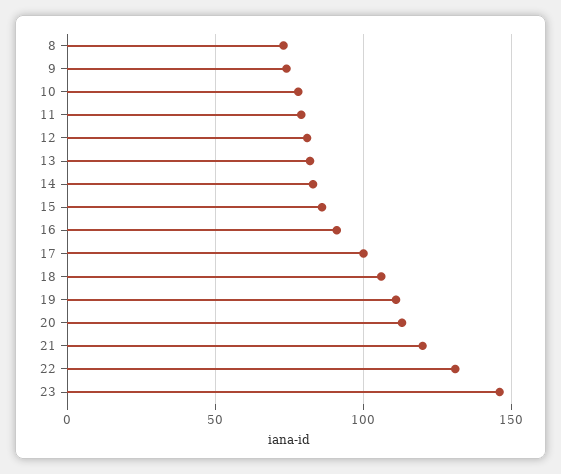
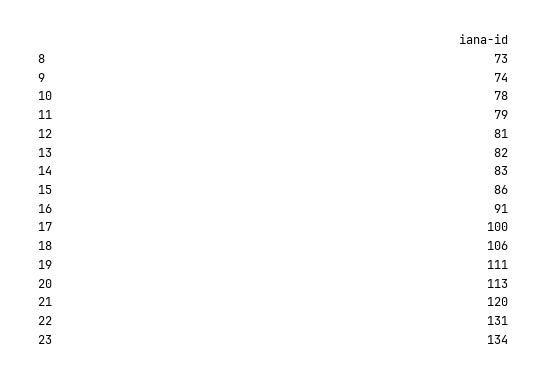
  {
    "8": 73,
    "9": 74,
    "10": 78,
    "11": 79,
    "12": 81,
    "13": 82,
    "14": 83,
    "15": 86,
    "16": 91,
    "17": 100,
    "18": 106,
    "19": 111,
    "20": 113,
    "21": 120,
    "22": 131,
-   "23": 145
+   "23": 134
  }

